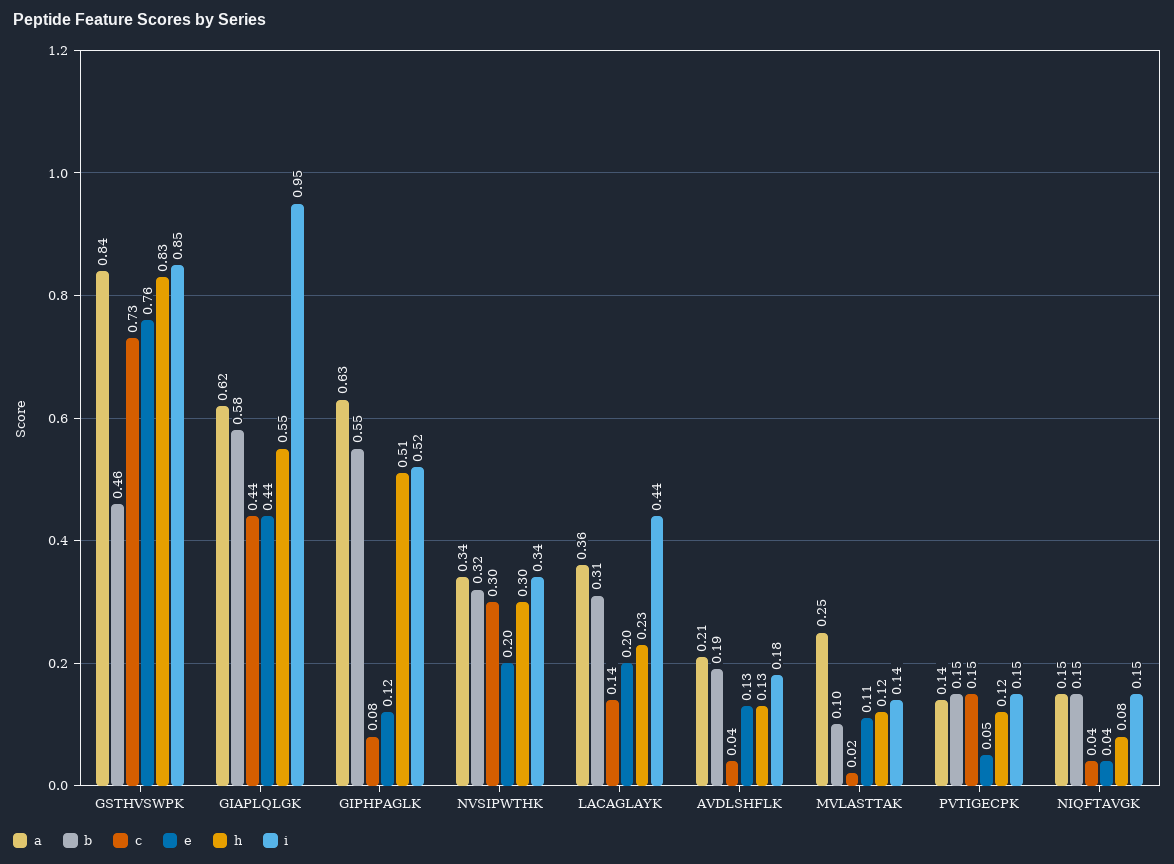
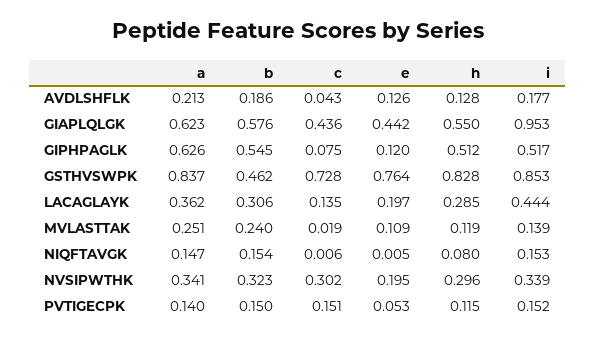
  {
    "a": {
      "GSTHVSWPK": 0.837,
      "GIAPLQLGK": 0.623,
      "GIPHPAGLK": 0.626,
      "NVSIPWTHK": 0.341,
      "LACAGLAYK": 0.362,
      "AVDLSHFLK": 0.213,
      "MVLASTTAK": 0.251,
      "PVTIGECPK": 0.14,
      "NIQFTAVGK": 0.147
    },
    "b": {
      "GSTHVSWPK": 0.462,
      "GIAPLQLGK": 0.576,
      "GIPHPAGLK": 0.545,
      "NVSIPWTHK": 0.323,
      "LACAGLAYK": 0.306,
      "AVDLSHFLK": 0.186,
-     "MVLASTTAK": 0.1,
+     "MVLASTTAK": 0.24,
      "PVTIGECPK": 0.15,
      "NIQFTAVGK": 0.154
    },
    "c": {
      "GSTHVSWPK": 0.728,
      "GIAPLQLGK": 0.436,
      "GIPHPAGLK": 0.075,
      "NVSIPWTHK": 0.302,
      "LACAGLAYK": 0.135,
      "AVDLSHFLK": 0.043,
      "MVLASTTAK": 0.019,
      "PVTIGECPK": 0.151,
-     "NIQFTAVGK": 0.04
+     "NIQFTAVGK": 0.006
    },
    "e": {
      "GSTHVSWPK": 0.764,
      "GIAPLQLGK": 0.442,
      "GIPHPAGLK": 0.12,
      "NVSIPWTHK": 0.195,
      "LACAGLAYK": 0.197,
      "AVDLSHFLK": 0.126,
      "MVLASTTAK": 0.109,
      "PVTIGECPK": 0.053,
-     "NIQFTAVGK": 0.04
+     "NIQFTAVGK": 0.005
    },
    "h": {
      "GSTHVSWPK": 0.828,
      "GIAPLQLGK": 0.55,
      "GIPHPAGLK": 0.512,
      "NVSIPWTHK": 0.296,
-     "LACAGLAYK": 0.23,
+     "LACAGLAYK": 0.285,
      "AVDLSHFLK": 0.128,
      "MVLASTTAK": 0.119,
      "PVTIGECPK": 0.115,
      "NIQFTAVGK": 0.08
    },
    "i": {
      "GSTHVSWPK": 0.853,
      "GIAPLQLGK": 0.953,
      "GIPHPAGLK": 0.517,
      "NVSIPWTHK": 0.339,
      "LACAGLAYK": 0.444,
      "AVDLSHFLK": 0.177,
      "MVLASTTAK": 0.139,
      "PVTIGECPK": 0.152,
      "NIQFTAVGK": 0.153
    }
  }

